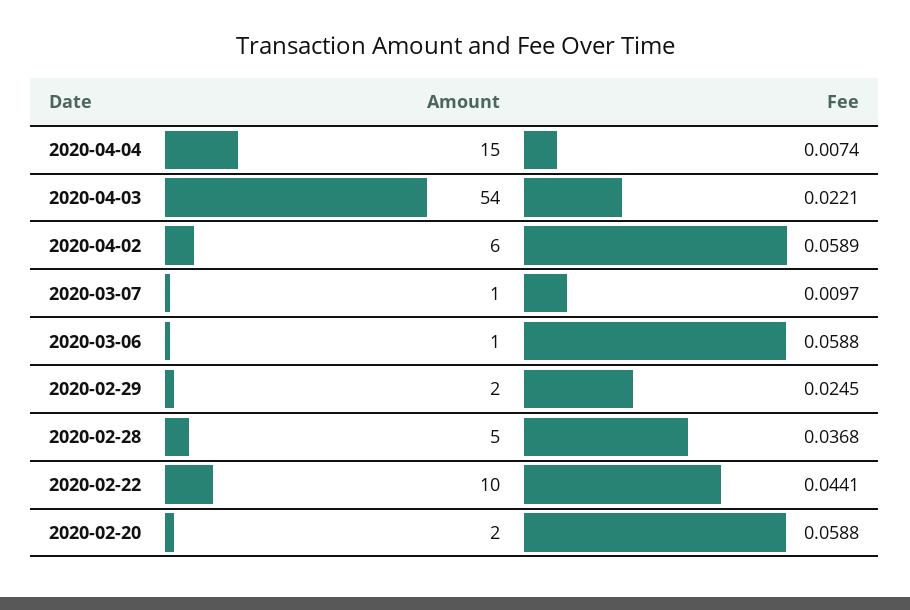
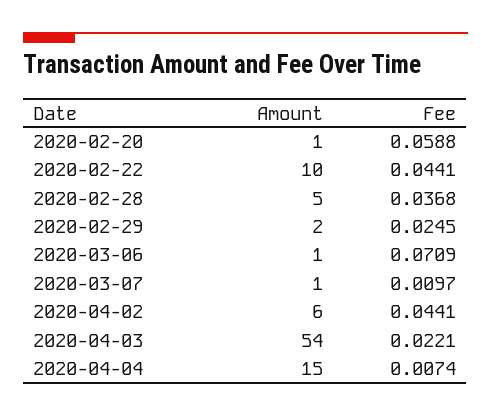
  {
    "Amount": {
      "2020-04-04": 15,
      "2020-04-03": 54,
      "2020-04-02": 6,
      "2020-03-07": 1,
      "2020-03-06": 1,
      "2020-02-29": 2,
      "2020-02-28": 5,
      "2020-02-22": 10,
-     "2020-02-20": 2
+     "2020-02-20": 1
    },
    "Fee": {
      "2020-04-04": 0.0074,
      "2020-04-03": 0.0221,
-     "2020-04-02": 0.0589,
+     "2020-04-02": 0.0441,
      "2020-03-07": 0.0097,
-     "2020-03-06": 0.0588,
+     "2020-03-06": 0.0709,
      "2020-02-29": 0.0245,
      "2020-02-28": 0.0368,
      "2020-02-22": 0.0441,
      "2020-02-20": 0.0588
    }
  }

